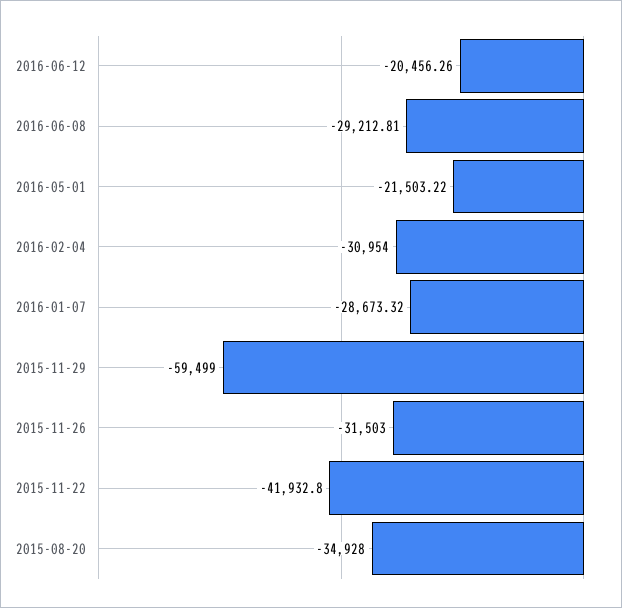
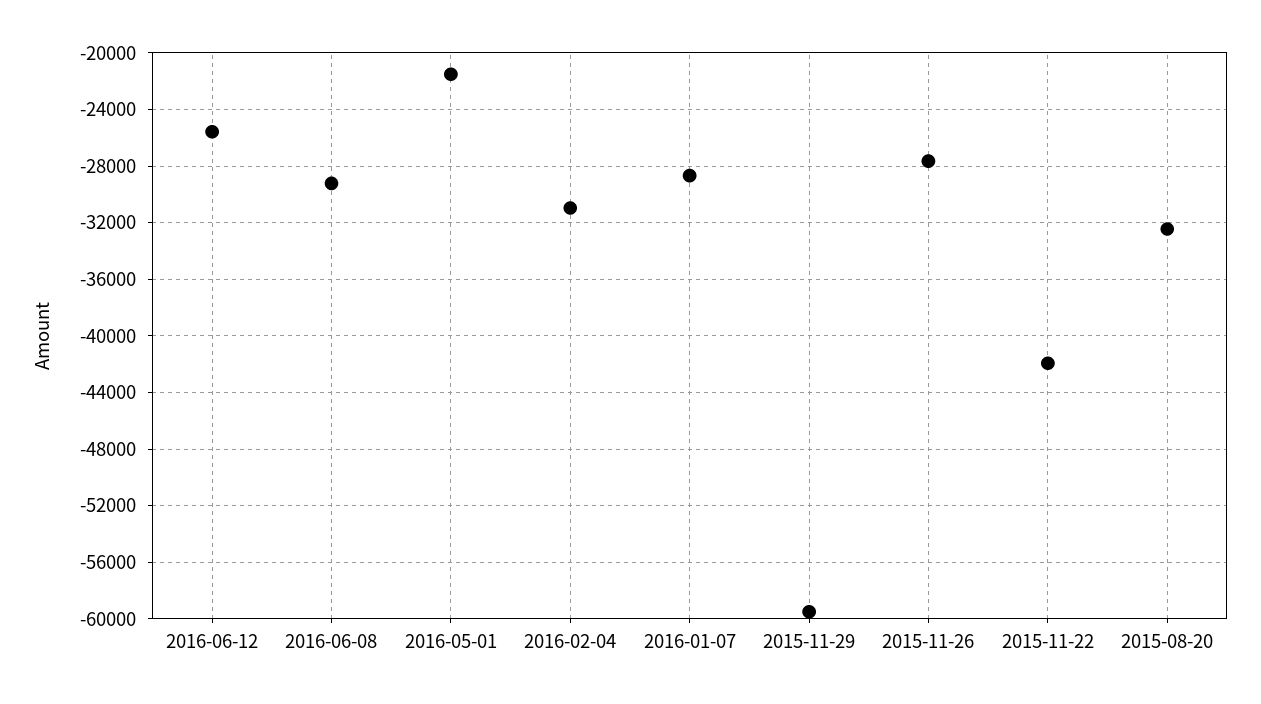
  {
-   "2016-06-12": -20456.26,
+   "2016-06-12": -25500,
    "2016-06-08": -29212.81,
    "2016-05-01": -21503.22,
    "2016-02-04": -30954,
    "2016-01-07": -28673.32,
    "2015-11-29": -59499,
-   "2015-11-26": -31503,
+   "2015-11-26": -27500,
    "2015-11-22": -41932.8,
-   "2015-08-20": -34928
+   "2015-08-20": -32500
  }

